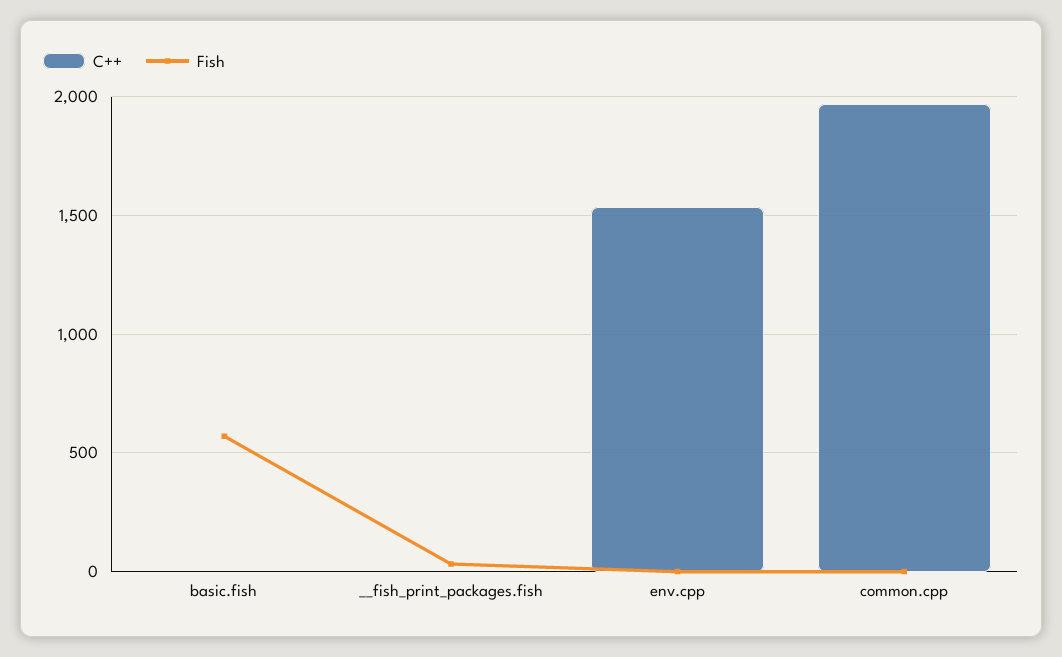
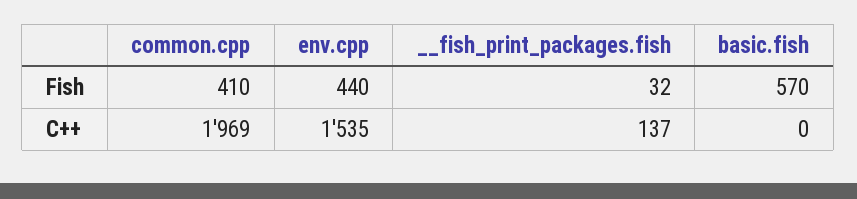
  {
    "C++": {
      "basic.fish": 0,
-     "__fish_print_packages.fish": 0,
+     "__fish_print_packages.fish": 137,
      "env.cpp": 1535,
      "common.cpp": 1969
    },
    "Fish": {
      "basic.fish": 570,
      "__fish_print_packages.fish": 32,
-     "env.cpp": 0,
+     "env.cpp": 440,
-     "common.cpp": 0
+     "common.cpp": 410
    }
  }

